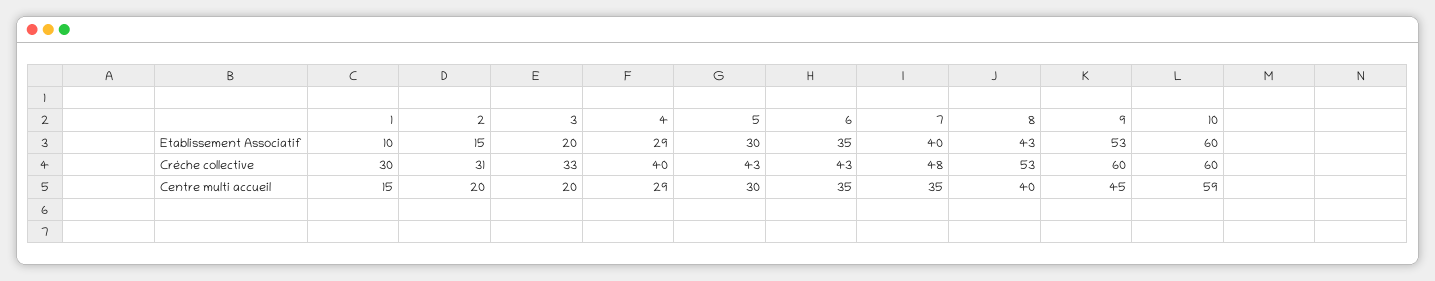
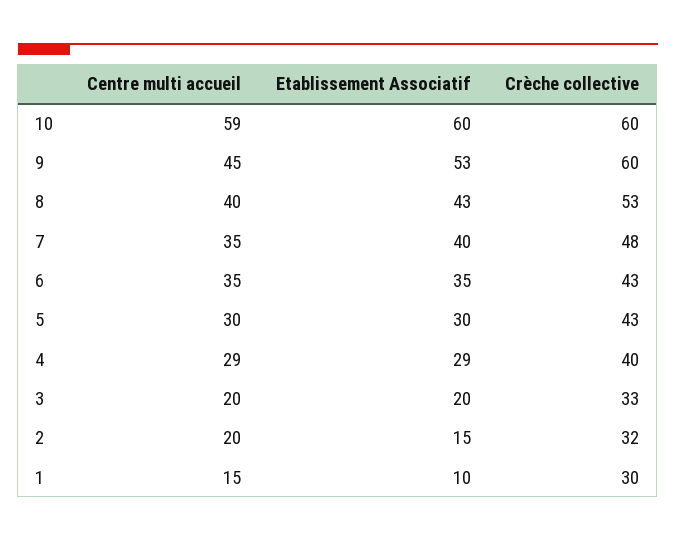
  {
    "1": {
      "Etablissement Associatif": 10,
      "Crèche collective": 30,
      "Centre multi accueil": 15
    },
    "2": {
      "Etablissement Associatif": 15,
-     "Crèche collective": 31,
+     "Crèche collective": 32,
      "Centre multi accueil": 20
    },
    "3": {
      "Etablissement Associatif": 20,
      "Crèche collective": 33,
      "Centre multi accueil": 20
    },
    "4": {
      "Etablissement Associatif": 29,
      "Crèche collective": 40,
      "Centre multi accueil": 29
    },
    "5": {
      "Etablissement Associatif": 30,
      "Crèche collective": 43,
      "Centre multi accueil": 30
    },
    "6": {
      "Etablissement Associatif": 35,
      "Crèche collective": 43,
      "Centre multi accueil": 35
    },
    "7": {
      "Etablissement Associatif": 40,
      "Crèche collective": 48,
      "Centre multi accueil": 35
    },
    "8": {
      "Etablissement Associatif": 43,
      "Crèche collective": 53,
      "Centre multi accueil": 40
    },
    "9": {
      "Etablissement Associatif": 53,
      "Crèche collective": 60,
      "Centre multi accueil": 45
    },
    "10": {
      "Etablissement Associatif": 60,
      "Crèche collective": 60,
      "Centre multi accueil": 59
    }
  }

